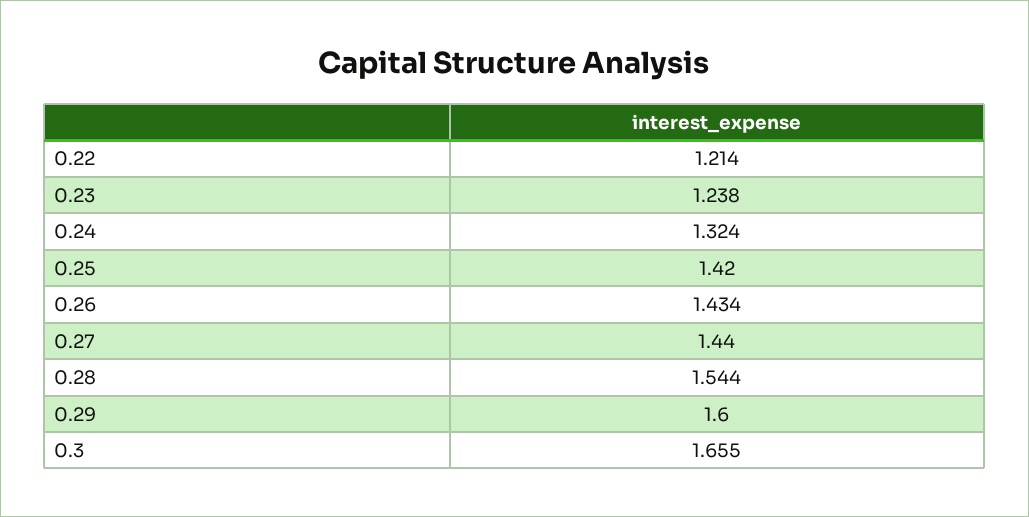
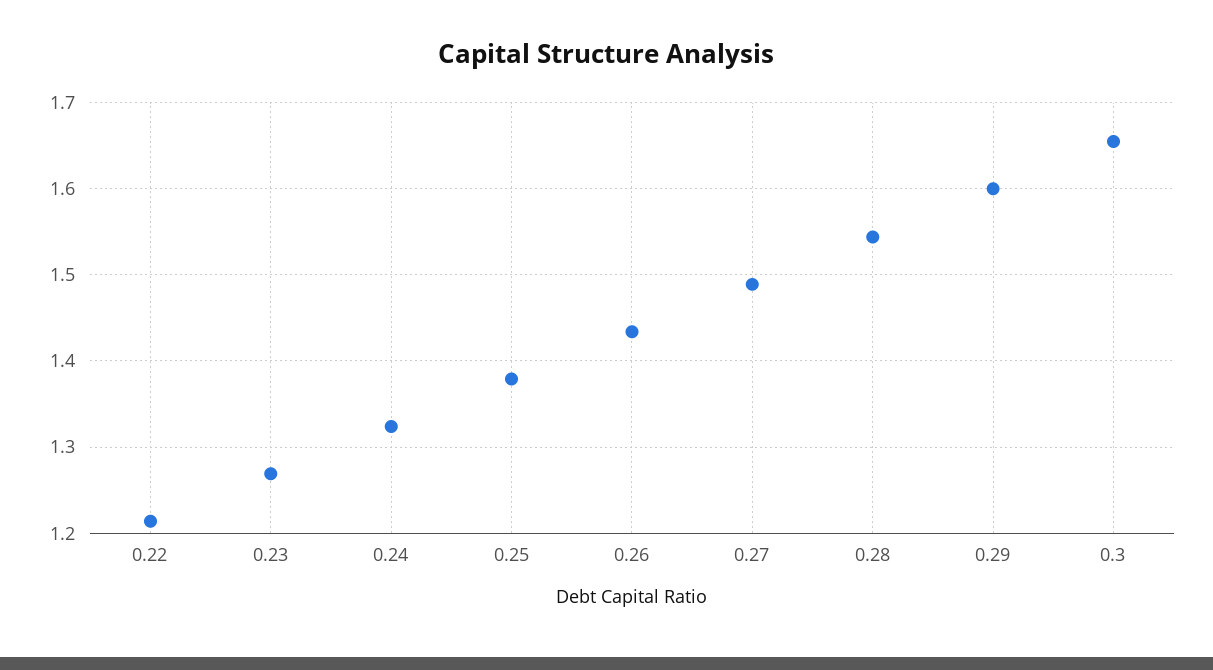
  {
    "0.22": 1.214,
-   "0.23": 1.238,
+   "0.23": 1.27,
    "0.24": 1.324,
-   "0.25": 1.42,
+   "0.25": 1.38,
    "0.26": 1.434,
-   "0.27": 1.44,
+   "0.27": 1.49,
    "0.28": 1.544,
    "0.29": 1.6,
    "0.3": 1.655
  }

